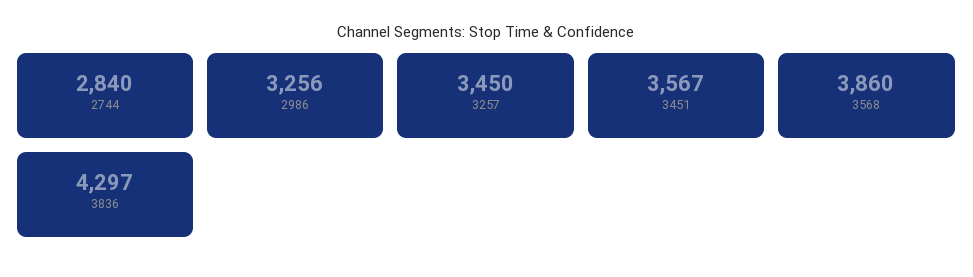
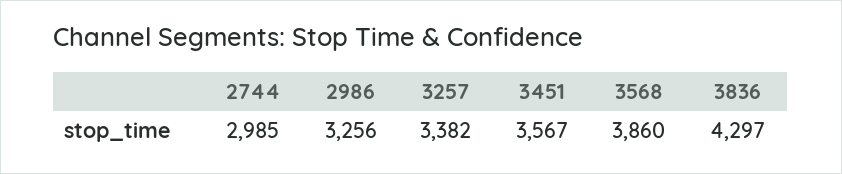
  {
-   "2744": 2840,
+   "2744": 2985,
    "2986": 3256,
-   "3257": 3450,
+   "3257": 3382,
    "3451": 3567,
    "3568": 3860,
    "3836": 4297
  }

